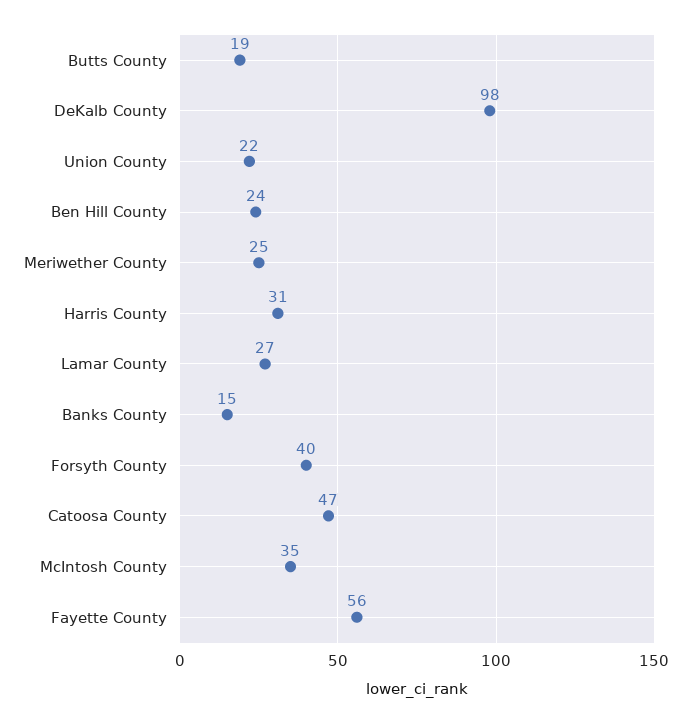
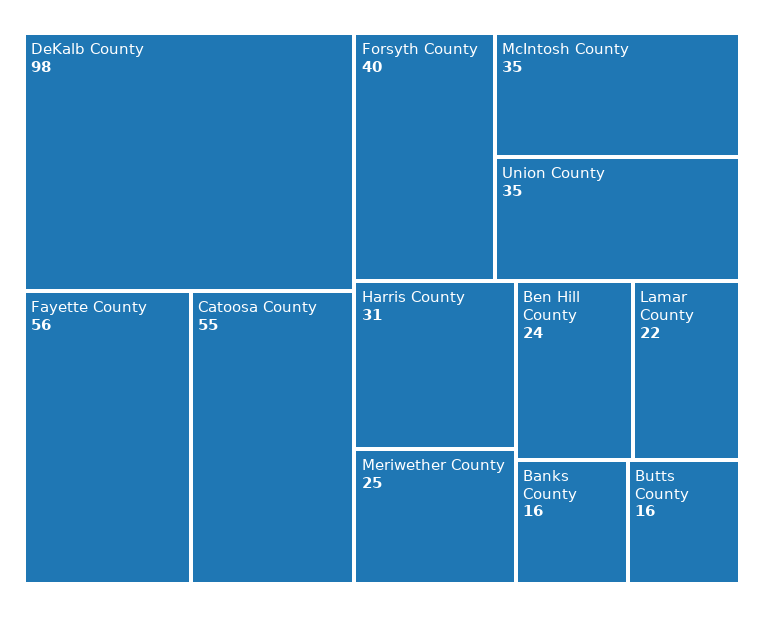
  {
-   "Butts County": 19,
+   "Butts County": 16,
    "DeKalb County": 98,
-   "Union County": 22,
+   "Union County": 35,
    "Ben Hill County": 24,
    "Meriwether County": 25,
    "Harris County": 31,
-   "Lamar County": 27,
+   "Lamar County": 22,
-   "Banks County": 15,
+   "Banks County": 16,
    "Forsyth County": 40,
-   "Catoosa County": 47,
+   "Catoosa County": 55,
    "McIntosh County": 35,
    "Fayette County": 56
  }

